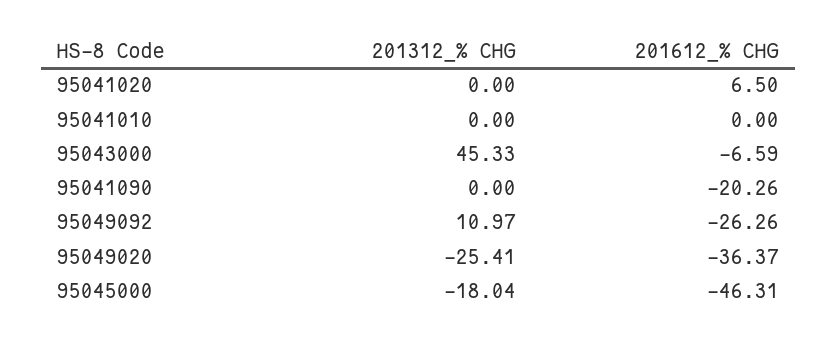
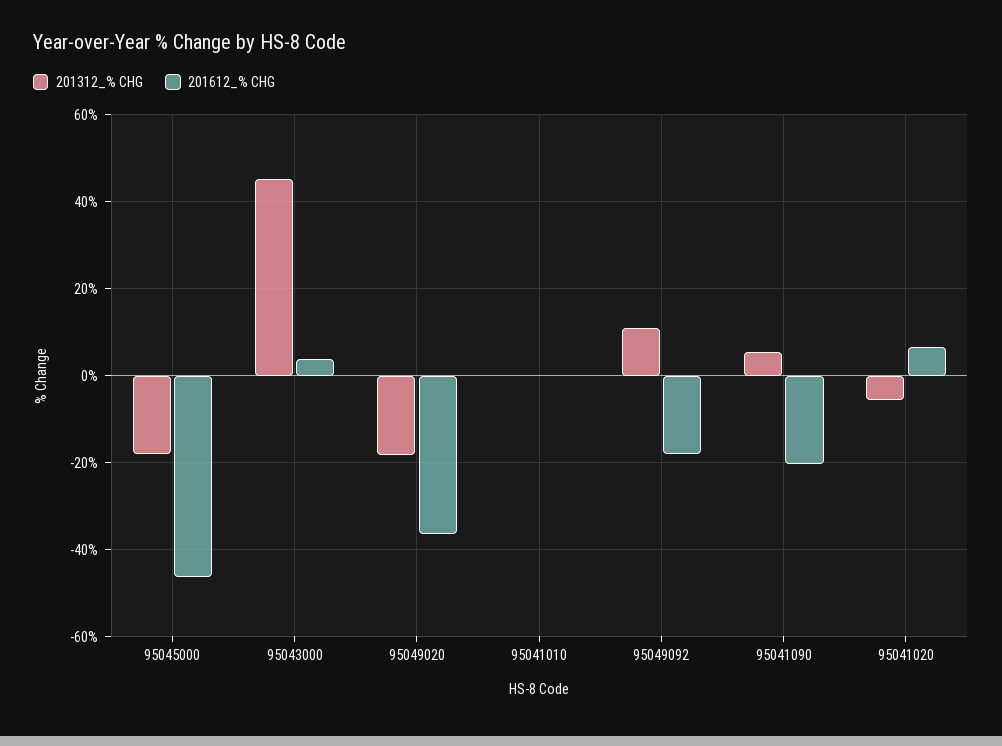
  {
    "201312_% CHG": {
-     "95041020": 0,
+     "95041020": -6,
      "95041010": 0,
      "95043000": 45.33,
-     "95041090": 0,
+     "95041090": 6,
      "95049092": 10.97,
-     "95049020": -25.41,
+     "95049020": -18,
      "95045000": -18.04
    },
    "201612_% CHG": {
      "95041020": 6.5,
      "95041010": 0,
-     "95043000": -6.59,
+     "95043000": 4,
      "95041090": -20.26,
-     "95049092": -26.26,
+     "95049092": -18,
      "95049020": -36.37,
      "95045000": -46.31
    }
  }

